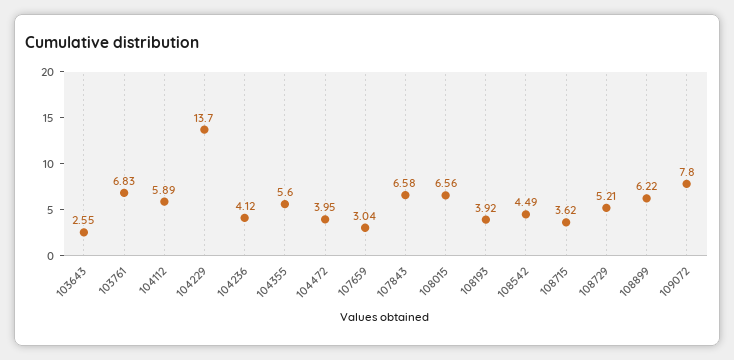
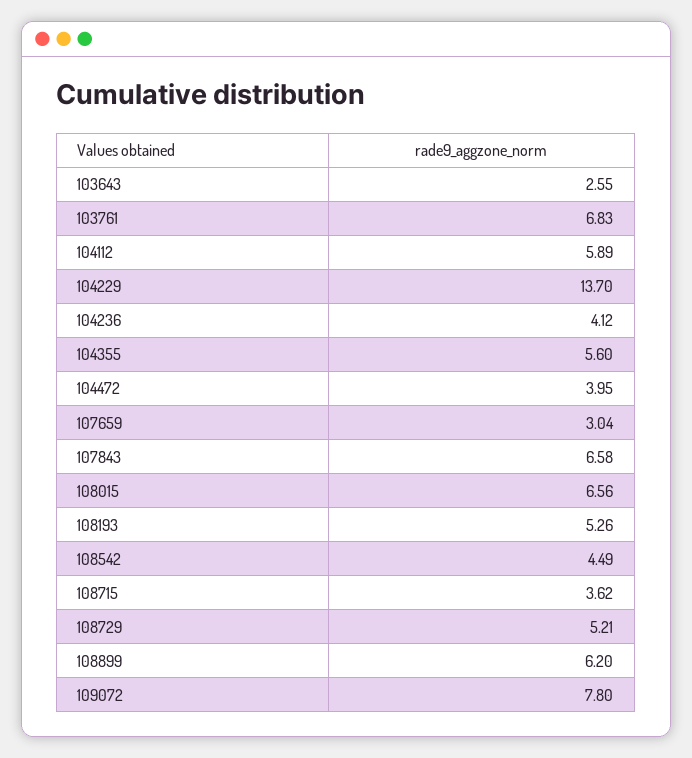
  {
    "103643": 2.55,
    "103761": 6.83,
    "104112": 5.89,
    "104229": 13.7,
    "104236": 4.12,
    "104355": 5.6,
    "104472": 3.95,
    "107659": 3.04,
    "107843": 6.58,
    "108015": 6.56,
-   "108193": 3.92,
+   "108193": 5.26,
    "108542": 4.49,
    "108715": 3.62,
    "108729": 5.21,
-   "108899": 6.22,
+   "108899": 6.2,
    "109072": 7.8
  }

